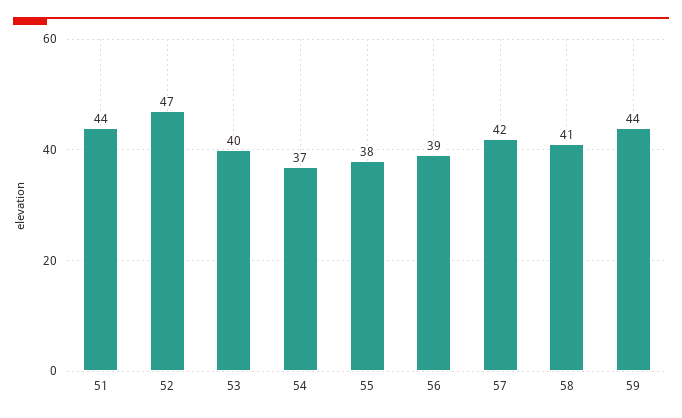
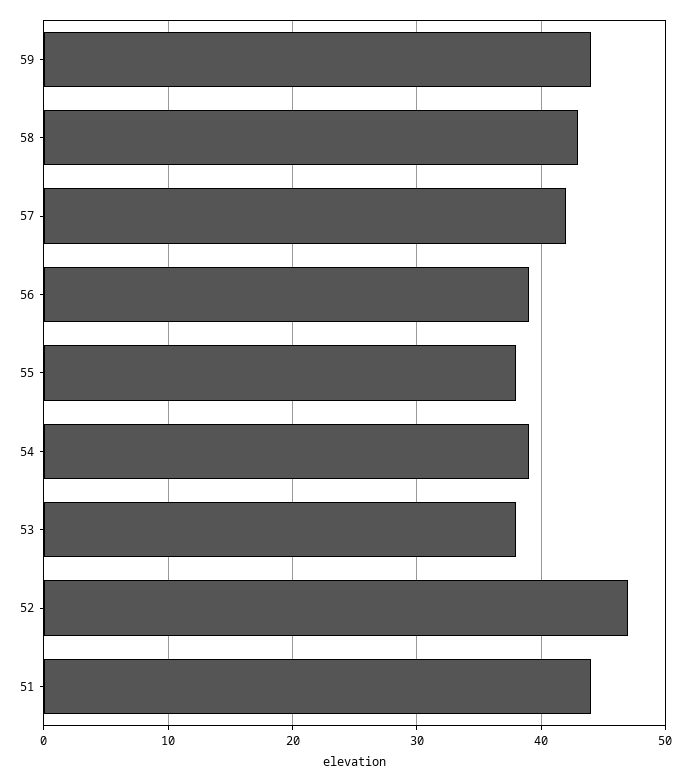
  {
    "51": 44,
    "52": 47,
-   "53": 40,
+   "53": 38,
-   "54": 37,
+   "54": 39,
    "55": 38,
    "56": 39,
    "57": 42,
-   "58": 41,
+   "58": 43,
    "59": 44
  }

